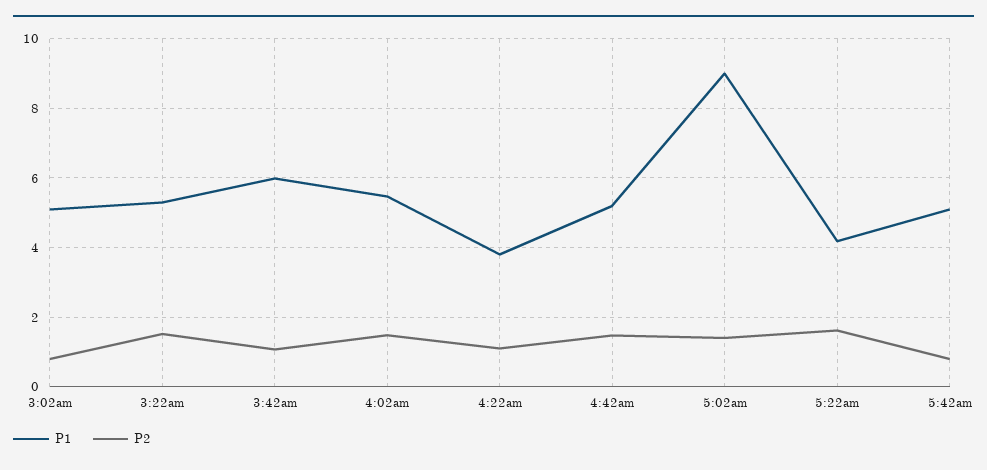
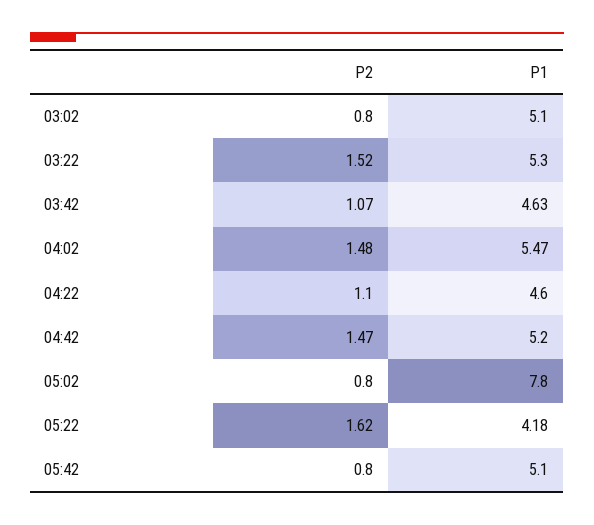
  {
    "P1": {
      "3:02am": 5.1,
      "3:22am": 5.3,
-     "3:42am": 6,
+     "3:42am": 4.63,
      "4:02am": 5.47,
-     "4:22am": 3.8,
+     "4:22am": 4.6,
      "4:42am": 5.2,
-     "5:02am": 9,
+     "5:02am": 7.8,
      "5:22am": 4.18,
      "5:42am": 5.1
    },
    "P2": {
      "3:02am": 0.8,
      "3:22am": 1.52,
      "3:42am": 1.07,
      "4:02am": 1.48,
      "4:22am": 1.1,
      "4:42am": 1.47,
-     "5:02am": 1.4,
+     "5:02am": 0.8,
      "5:22am": 1.62,
      "5:42am": 0.8
    }
  }

